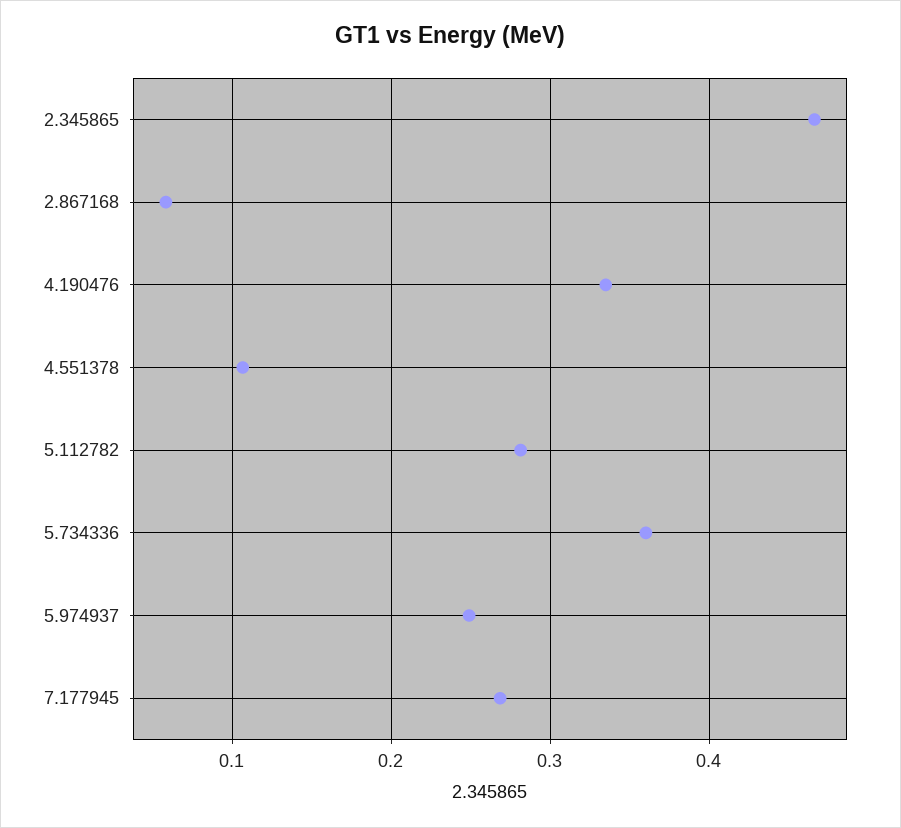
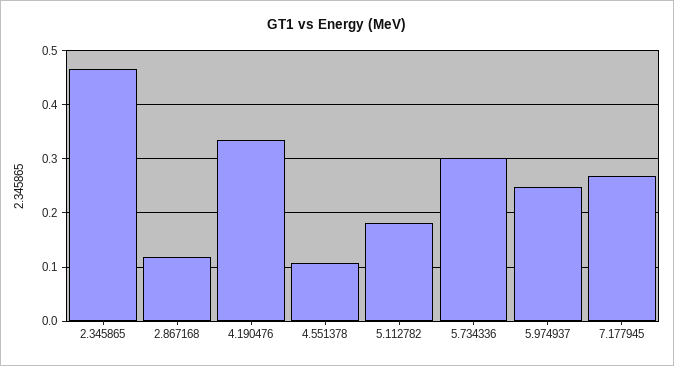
  {
    "2.345865": 0.47,
-   "2.867168": 0.06,
+   "2.867168": 0.12,
    "4.190476": 0.33,
    "4.551378": 0.11,
-   "5.112782": 0.28,
+   "5.112782": 0.18,
-   "5.734336": 0.36,
+   "5.734336": 0.3,
    "5.974937": 0.25,
    "7.177945": 0.27
  }

